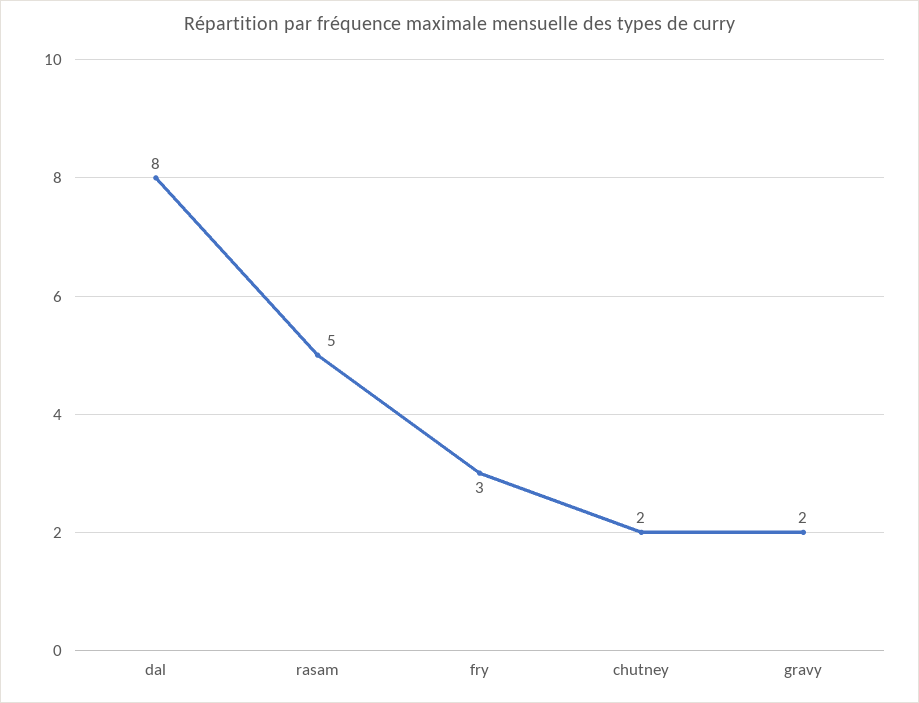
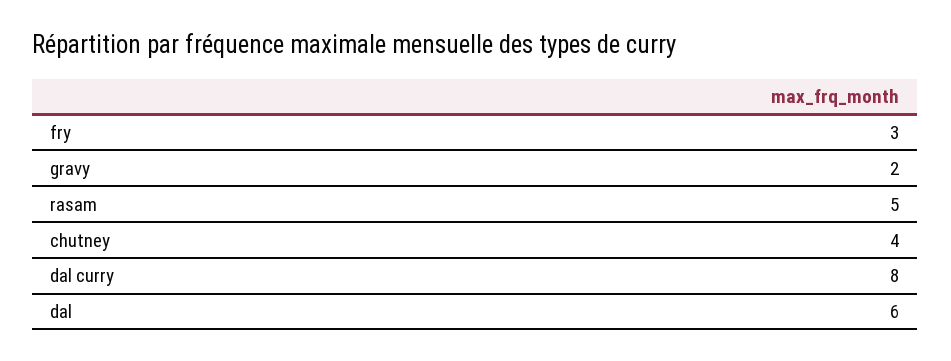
  {
-   "dal": 8,
+   "dal": 6,
    "rasam": 5,
    "fry": 3,
-   "chutney": 2,
+   "chutney": 4,
-   "gravy": 2
+   "gravy": 2,
+   "dal curry": 8
  }

